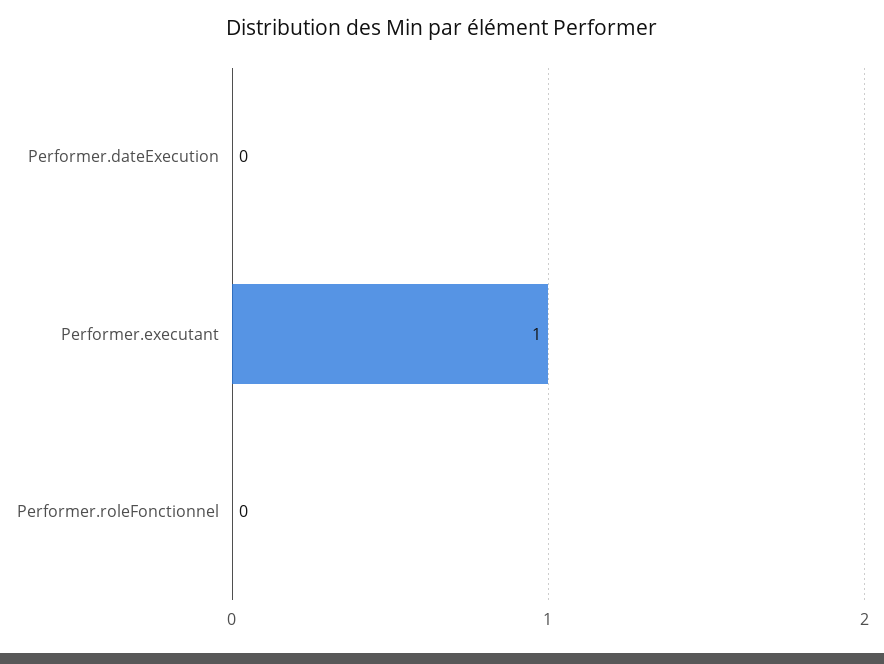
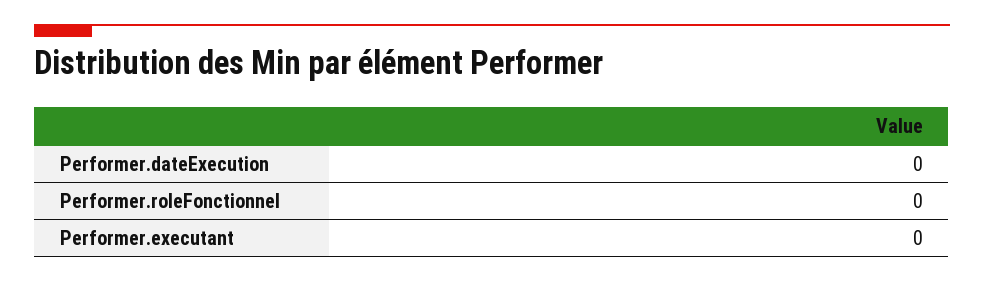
  {
    "Performer.dateExecution": 0,
-   "Performer.executant": 1,
+   "Performer.executant": 0,
    "Performer.roleFonctionnel": 0
  }

